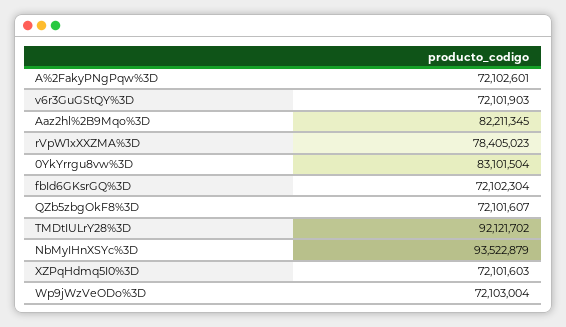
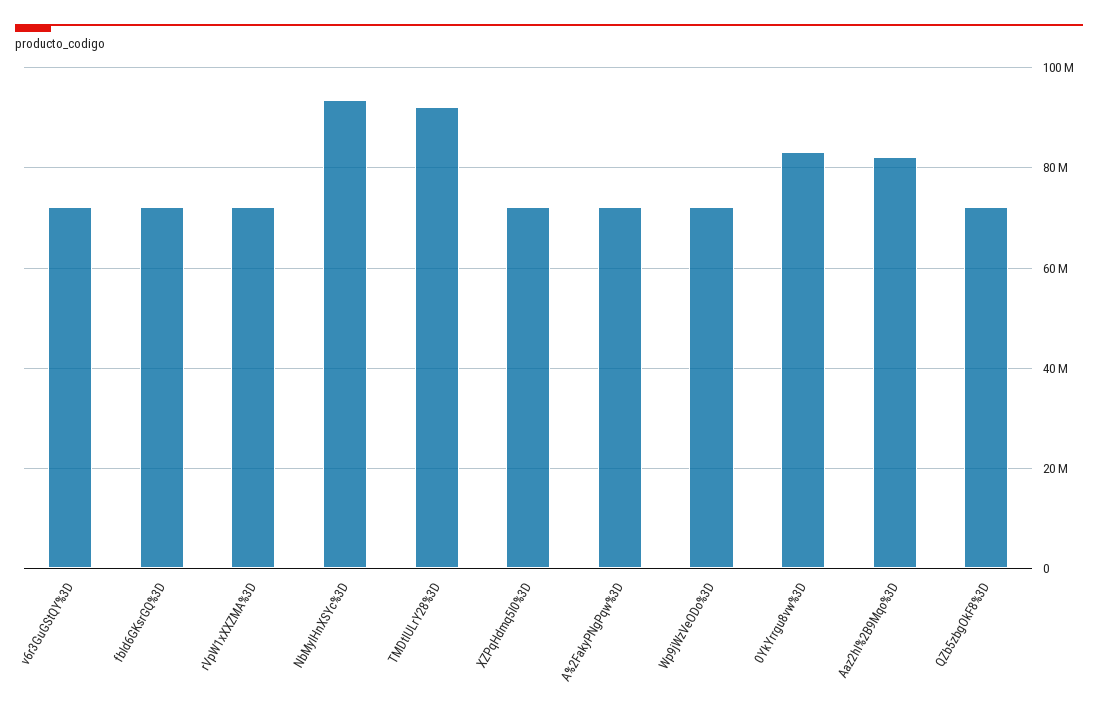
  {
    "A%2FakyPNgPqw%3D": 72102601,
    "v6r3GuGStQY%3D": 72101903,
    "Aaz2hl%2B9Mqo%3D": 82211345,
-   "rVpW1xXXZMA%3D": 78405023,
+   "rVpW1xXXZMA%3D": 72000000,
    "0YkYrrgu8vw%3D": 83101504,
    "fbId6GKsrGQ%3D": 72102304,
    "QZb5zbgOkF8%3D": 72101607,
    "TMDtIULrY28%3D": 92121702,
    "NbMyIHnXSYc%3D": 93522879,
    "XZPqHdmq5I0%3D": 72101603,
    "Wp9jWzVeODo%3D": 72103004
  }

